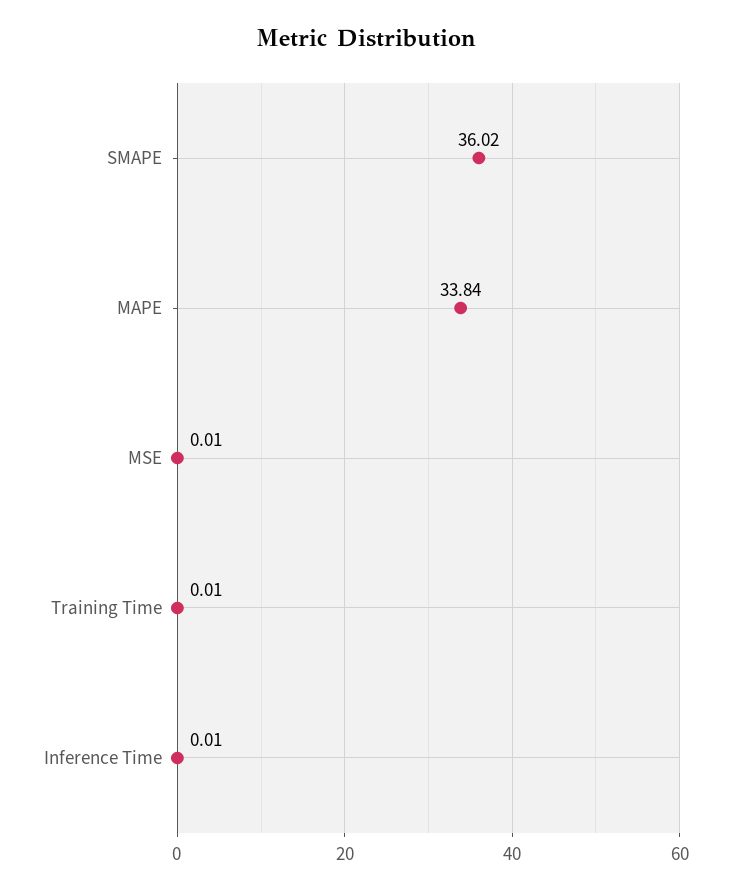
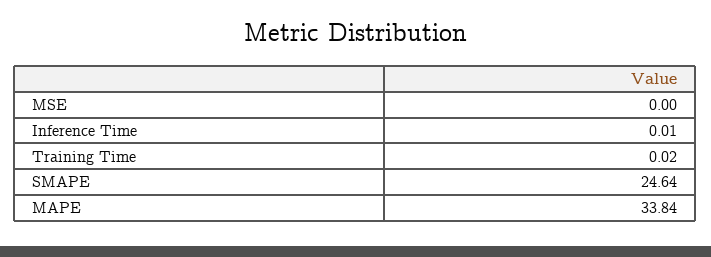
  {
-   "SMAPE": 36.02,
+   "SMAPE": 24.64,
    "MAPE": 33.84,
-   "MSE": 0.01,
+   "MSE": 0,
-   "Training Time": 0.01,
+   "Training Time": 0.02,
    "Inference Time": 0.01
  }

